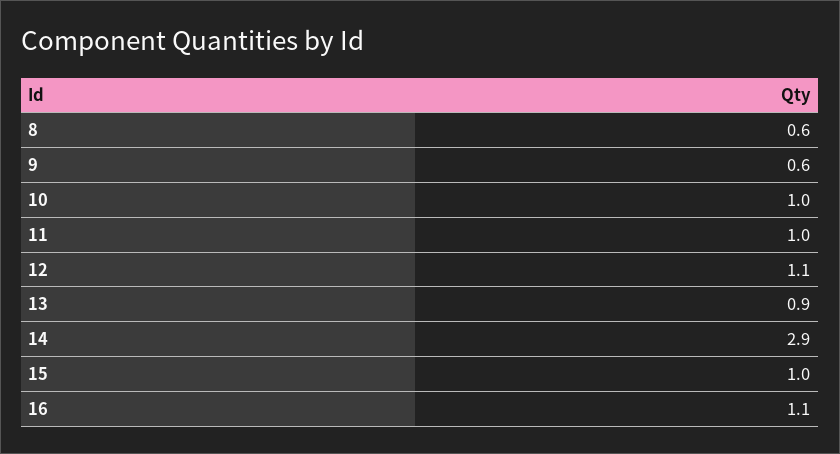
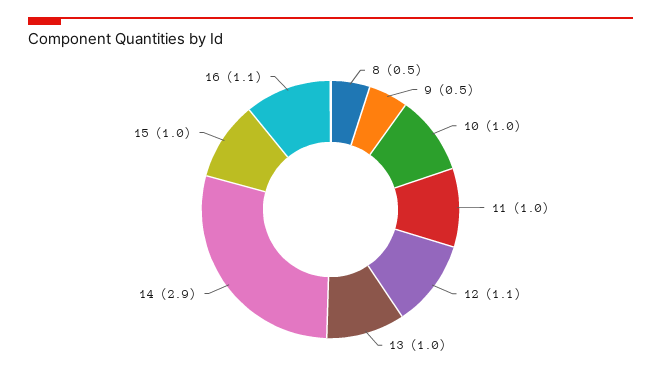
  {
-   "8": 0.6,
+   "8": 0.5,
-   "9": 0.6,
+   "9": 0.5,
    "10": 1,
    "11": 1,
    "12": 1.1,
-   "13": 0.9,
+   "13": 1,
    "14": 2.9,
    "15": 1,
    "16": 1.1
  }

